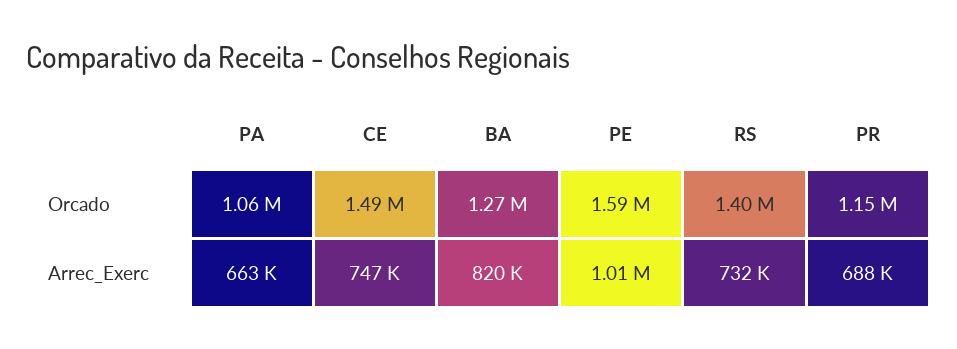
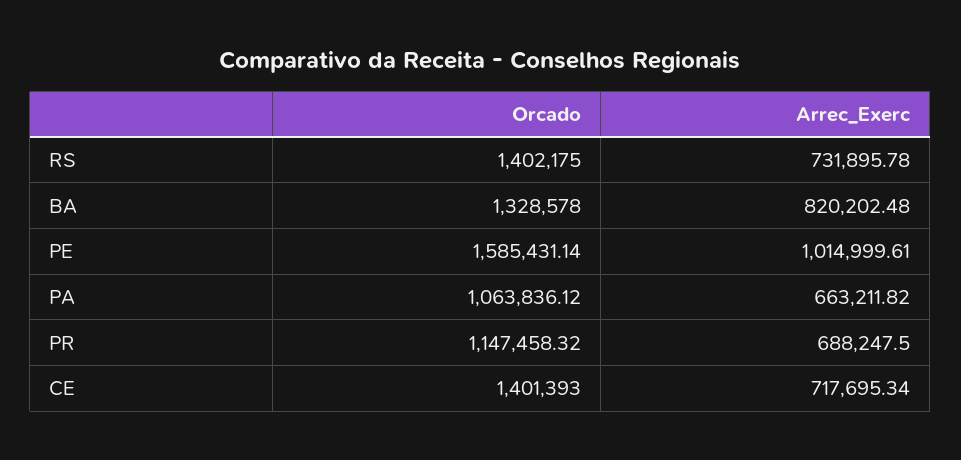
  {
    "PA": {
      "Orcado": 1063836.12,
      "Arrec_Exerc": 663211.82
    },
    "CE": {
-     "Orcado": 1490000,
+     "Orcado": 1401393,
-     "Arrec_Exerc": 747000
+     "Arrec_Exerc": 717695.34
    },
    "BA": {
-     "Orcado": 1270000,
+     "Orcado": 1328578,
      "Arrec_Exerc": 820202.48
    },
    "PE": {
      "Orcado": 1585431.14,
      "Arrec_Exerc": 1014999.61
    },
    "RS": {
      "Orcado": 1402175,
      "Arrec_Exerc": 731895.78
    },
    "PR": {
      "Orcado": 1147458.32,
      "Arrec_Exerc": 688247.5
    }
  }

